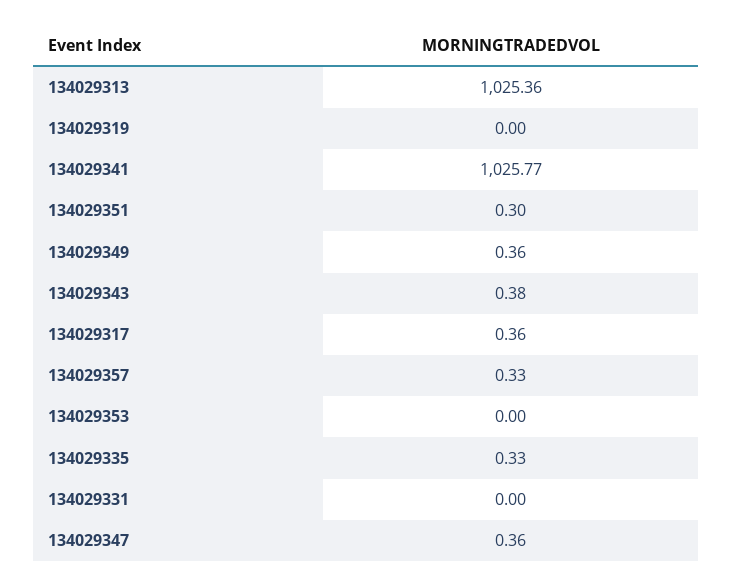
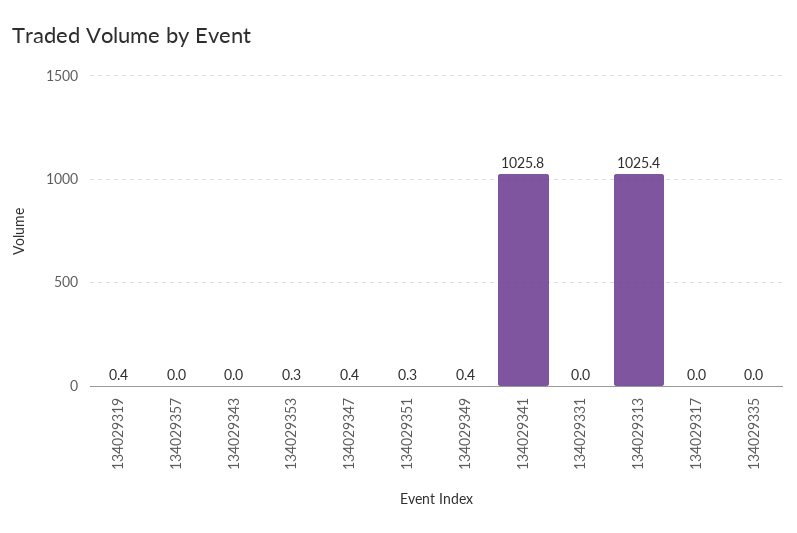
  {
    "134029313": 1025.36,
-   "134029319": 0,
+   "134029319": 0.4,
    "134029341": 1025.77,
    "134029351": 0.3,
    "134029349": 0.36,
-   "134029343": 0.38,
+   "134029343": 0,
-   "134029317": 0.36,
+   "134029317": 0,
-   "134029357": 0.33,
+   "134029357": 0,
-   "134029353": 0,
+   "134029353": 0.3,
-   "134029335": 0.33,
+   "134029335": 0,
    "134029331": 0,
    "134029347": 0.36
  }

